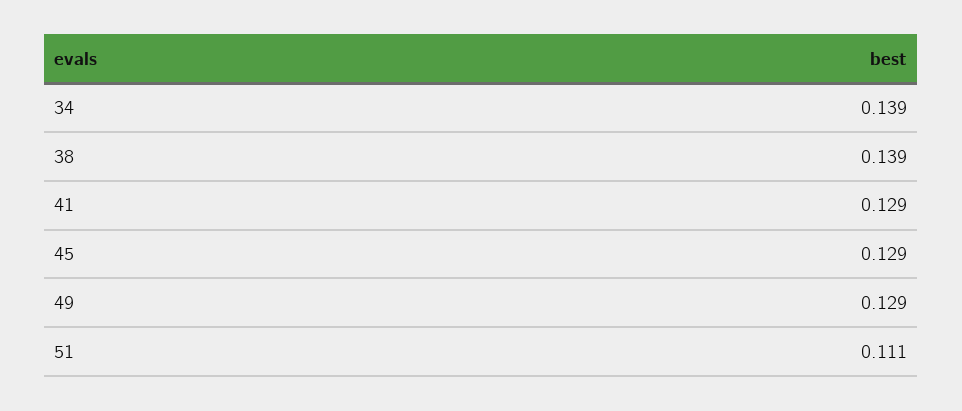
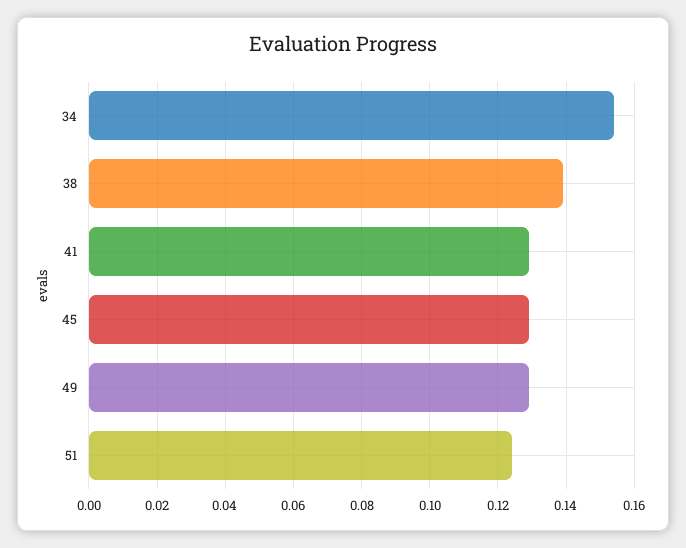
  {
-   "34": 0.139,
+   "34": 0.155,
    "38": 0.139,
    "41": 0.129,
    "45": 0.129,
    "49": 0.129,
-   "51": 0.111
+   "51": 0.125
  }

